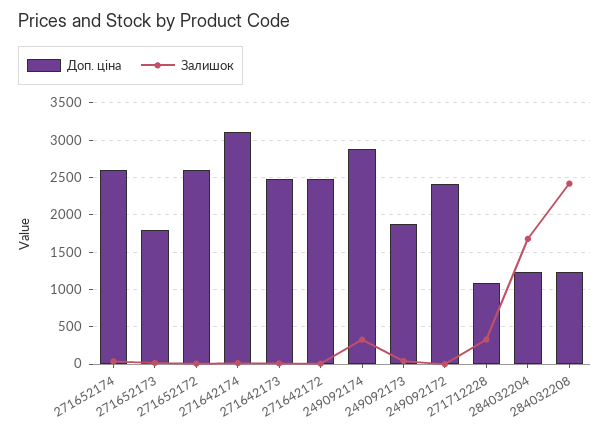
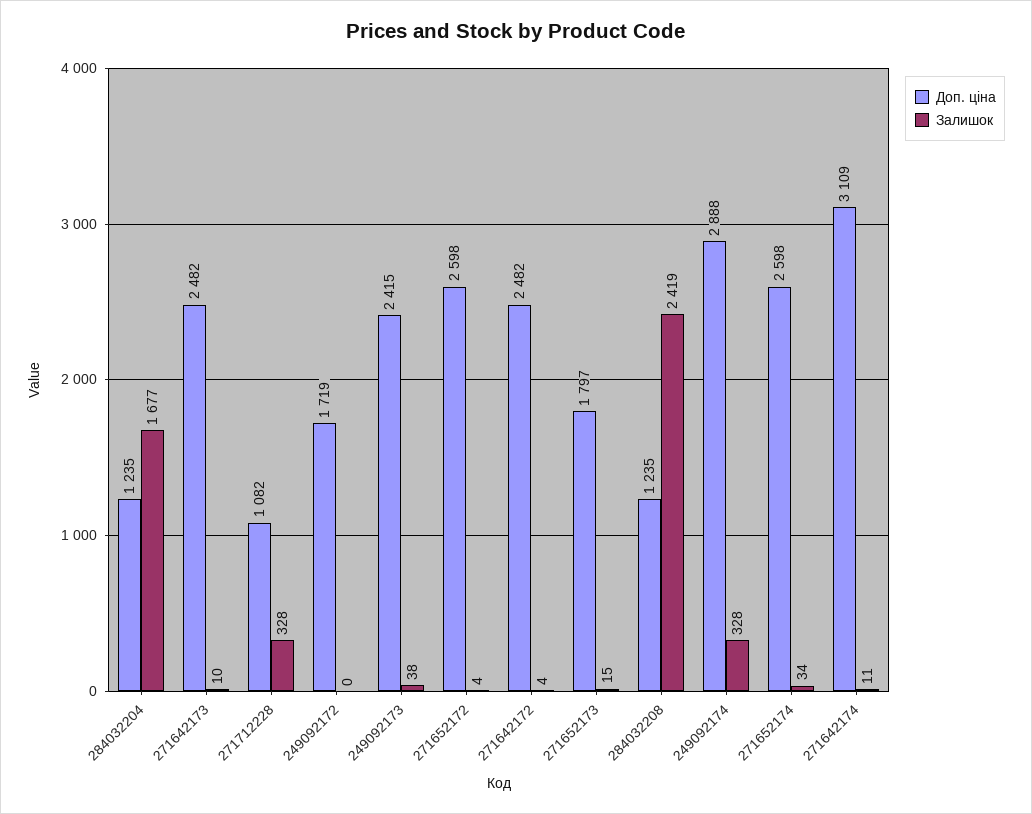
  {
    "Доп. ціна": {
      "271652174": 2598,
      "271652173": 1797,
      "271652172": 2598,
      "271642174": 3109,
      "271642173": 2482,
      "271642172": 2482,
      "249092174": 2888,
-     "249092173": 1900,
+     "249092173": 2415,
-     "249092172": 2400,
+     "249092172": 1719,
      "271712228": 1082,
      "284032204": 1235,
      "284032208": 1235
    },
    "Залишок": {
      "271652174": 34,
      "271652173": 15,
      "271652172": 4,
      "271642174": 11,
      "271642173": 10,
      "271642172": 4,
      "249092174": 328,
      "249092173": 38,
      "249092172": 0,
      "271712228": 328,
      "284032204": 1677,
      "284032208": 2419
    }
  }

